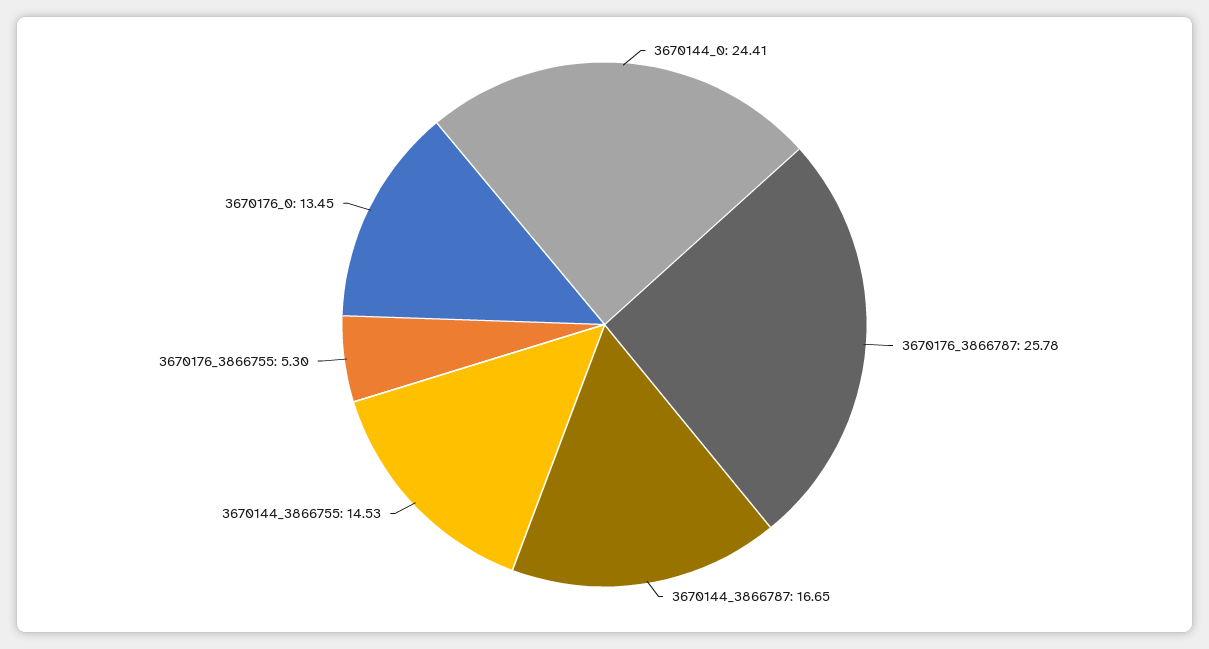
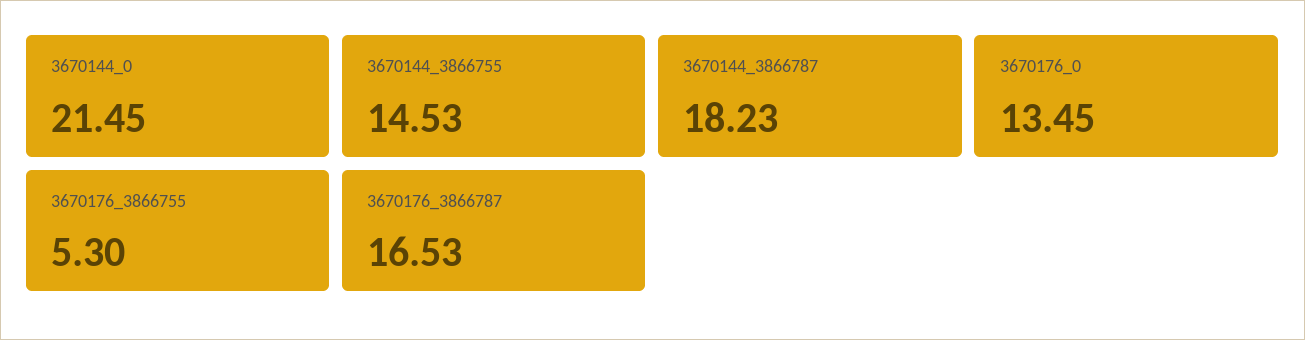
  {
-   "3670144_0": 24.41,
+   "3670144_0": 21.45,
-   "3670176_3866787": 25.78,
+   "3670176_3866787": 16.53,
-   "3670144_3866787": 16.65,
+   "3670144_3866787": 18.23,
    "3670144_3866755": 14.53,
    "3670176_3866755": 5.3,
    "3670176_0": 13.45
  }

